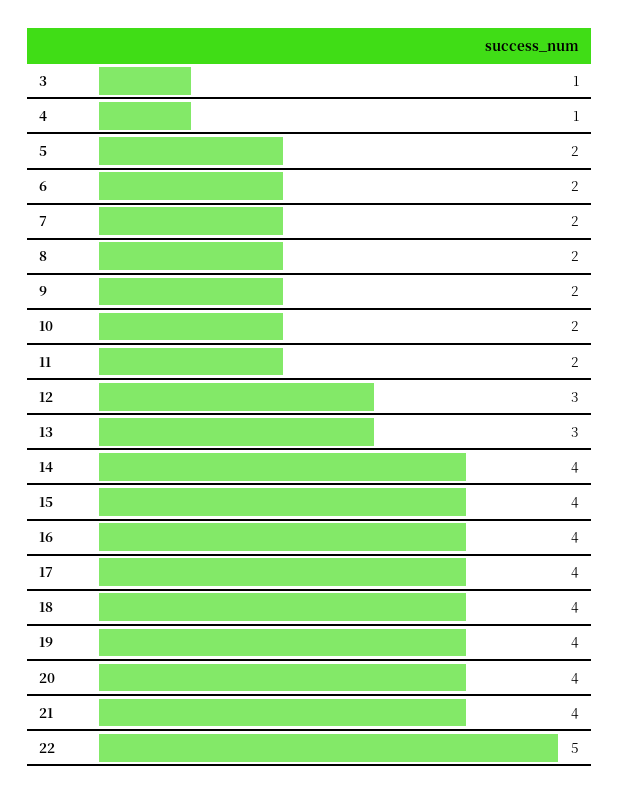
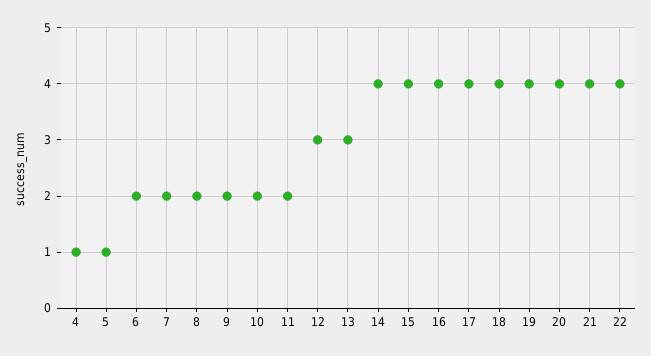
  {
-   "3": 1,
    "4": 1,
-   "5": 2,
+   "5": 1,
    "6": 2,
    "7": 2,
    "8": 2,
    "9": 2,
    "10": 2,
    "11": 2,
    "12": 3,
    "13": 3,
    "14": 4,
    "15": 4,
    "16": 4,
    "17": 4,
    "18": 4,
    "19": 4,
    "20": 4,
    "21": 4,
-   "22": 5
+   "22": 4
  }

